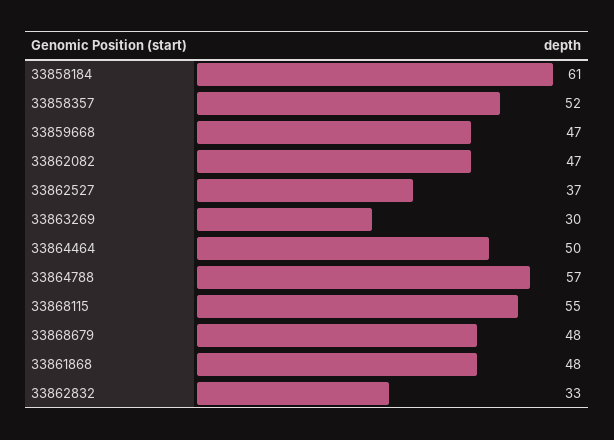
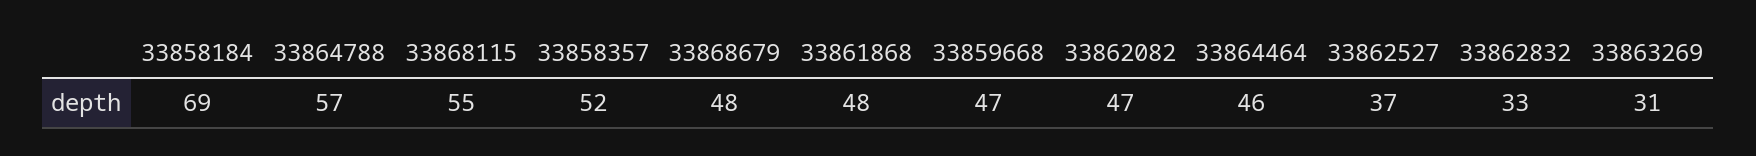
  {
-   "33858184": 61,
+   "33858184": 69,
    "33858357": 52,
    "33859668": 47,
    "33862082": 47,
    "33862527": 37,
-   "33863269": 30,
+   "33863269": 31,
-   "33864464": 50,
+   "33864464": 46,
    "33864788": 57,
    "33868115": 55,
    "33868679": 48,
    "33861868": 48,
    "33862832": 33
  }

